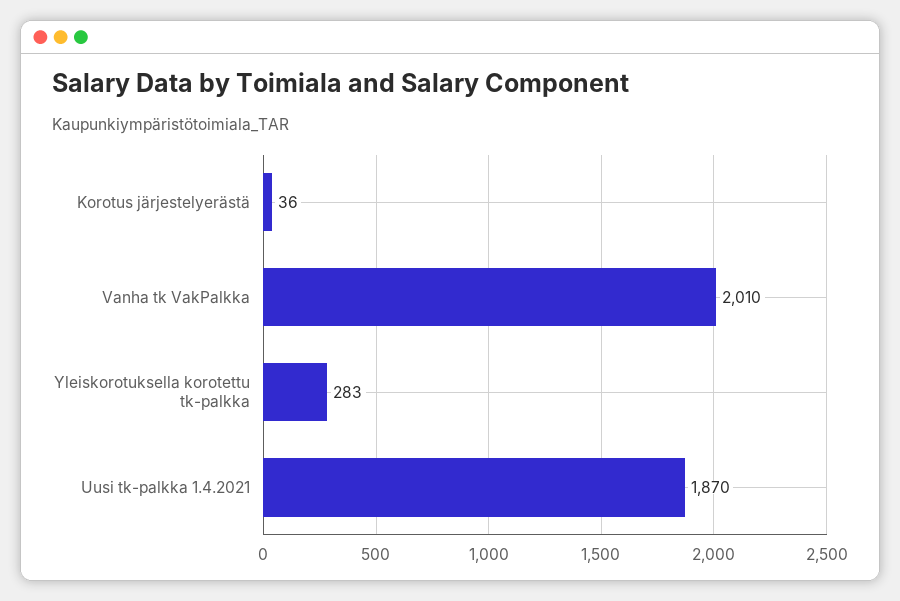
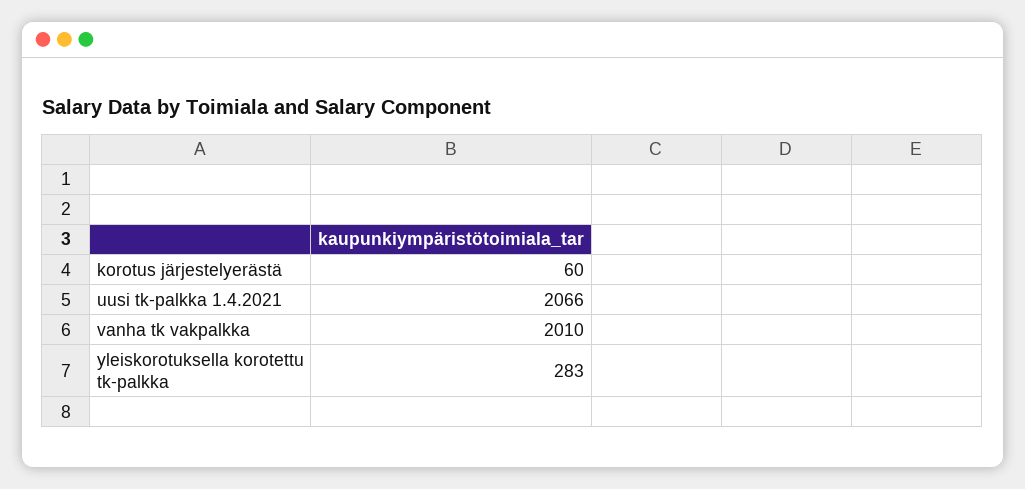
  {
-   "Korotus järjestelyerästä": 36,
+   "Korotus järjestelyerästä": 60,
    "Vanha tk VakPalkka": 2010,
    "Yleiskorotuksella korotettu tk-palkka": 283,
-   "Uusi tk-palkka 1.4.2021": 1870
+   "Uusi tk-palkka 1.4.2021": 2066
  }

